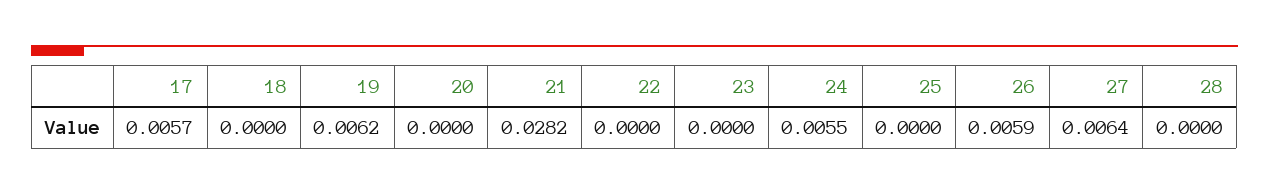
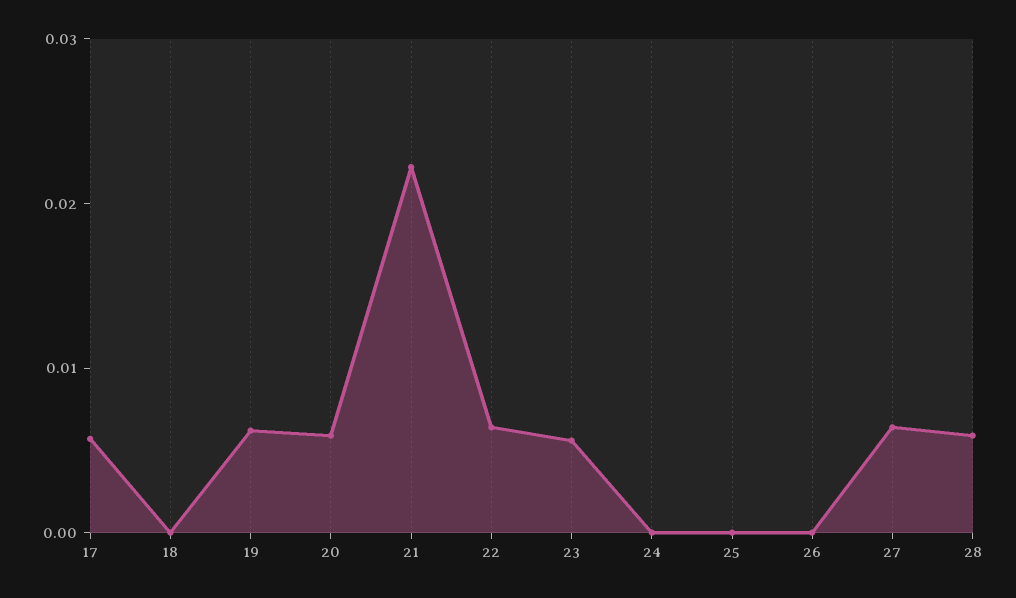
  {
    "17": 0.0057,
    "18": 0,
    "19": 0.0062,
-   "20": 0,
+   "20": 0.006,
-   "21": 0.0282,
+   "21": 0.022,
-   "22": 0,
+   "22": 0.006,
-   "23": 0,
+   "23": 0.006,
-   "24": 0.0055,
+   "24": 0,
    "25": 0,
-   "26": 0.0059,
+   "26": 0,
    "27": 0.0064,
-   "28": 0
+   "28": 0.006
  }

